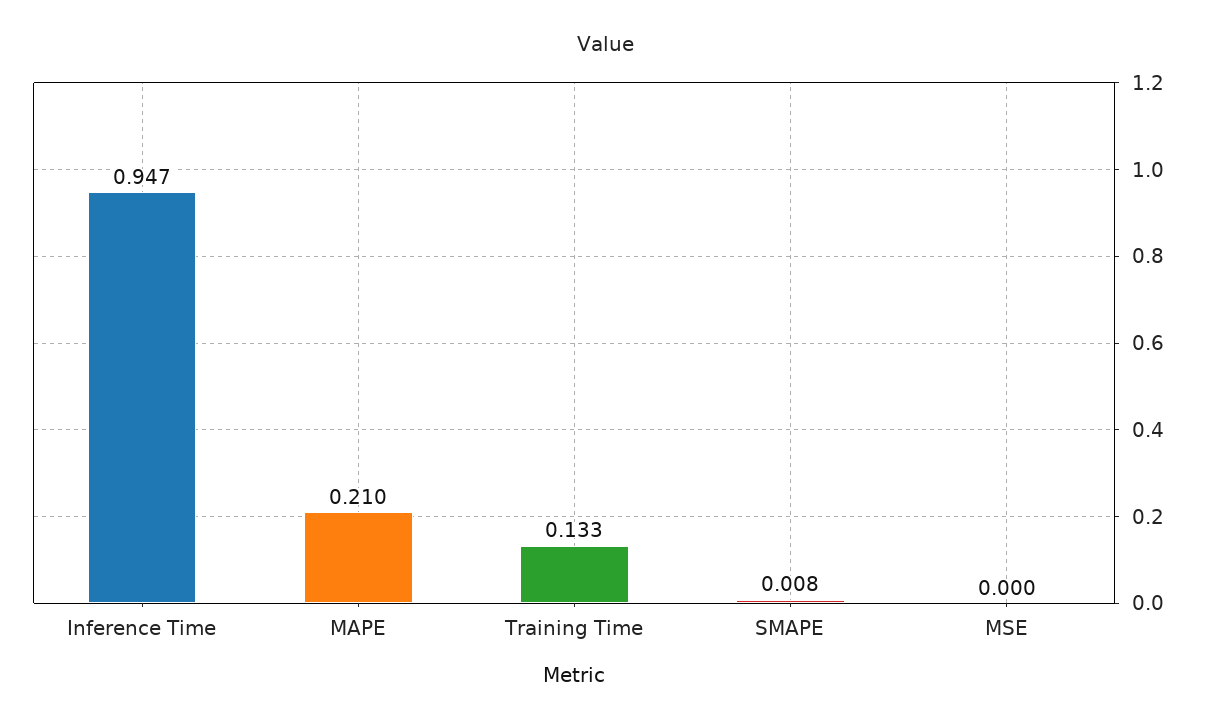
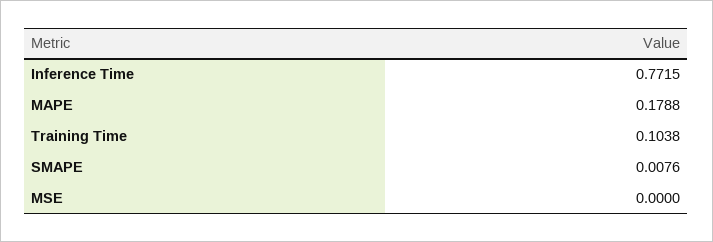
  {
-   "Inference Time": 0.947,
+   "Inference Time": 0.7715,
-   "MAPE": 0.21,
+   "MAPE": 0.1788,
-   "Training Time": 0.133,
+   "Training Time": 0.1038,
    "SMAPE": 0.0076,
    "MSE": 0
  }

